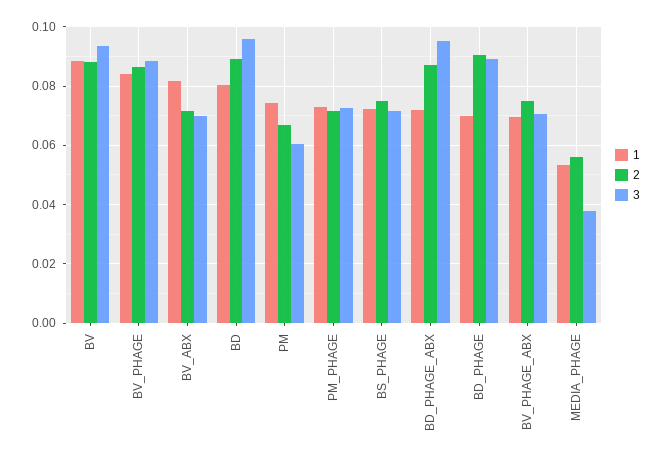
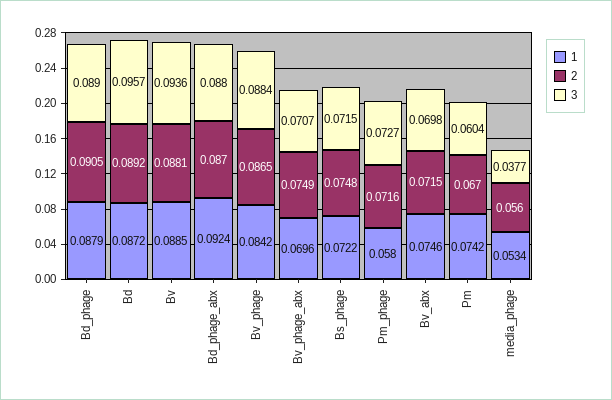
  {
    "1": {
      "BV": 0.0885,
      "BV_PHAGE": 0.0842,
-     "BV_ABX": 0.0825,
+     "BV_ABX": 0.0746,
-     "BD": 0.08,
+     "BD": 0.0872,
      "PM": 0.0742,
-     "PM_PHAGE": 0.0725,
+     "PM_PHAGE": 0.058,
      "BS_PHAGE": 0.0722,
-     "BD_PHAGE_ABX": 0.0725,
+     "BD_PHAGE_ABX": 0.0924,
-     "BD_PHAGE": 0.07,
+     "BD_PHAGE": 0.0879,
      "BV_PHAGE_ABX": 0.0696,
      "MEDIA_PHAGE": 0.0534
    },
    "2": {
      "BV": 0.0881,
      "BV_PHAGE": 0.0865,
      "BV_ABX": 0.0715,
      "BD": 0.0892,
      "PM": 0.067,
      "PM_PHAGE": 0.0716,
      "BS_PHAGE": 0.0748,
      "BD_PHAGE_ABX": 0.087,
      "BD_PHAGE": 0.0905,
      "BV_PHAGE_ABX": 0.0749,
      "MEDIA_PHAGE": 0.056
    },
    "3": {
      "BV": 0.0936,
      "BV_PHAGE": 0.0884,
      "BV_ABX": 0.0698,
      "BD": 0.0957,
      "PM": 0.0604,
      "PM_PHAGE": 0.0727,
      "BS_PHAGE": 0.0715,
-     "BD_PHAGE_ABX": 0.095,
+     "BD_PHAGE_ABX": 0.088,
      "BD_PHAGE": 0.089,
      "BV_PHAGE_ABX": 0.0707,
      "MEDIA_PHAGE": 0.0377
    }
  }

